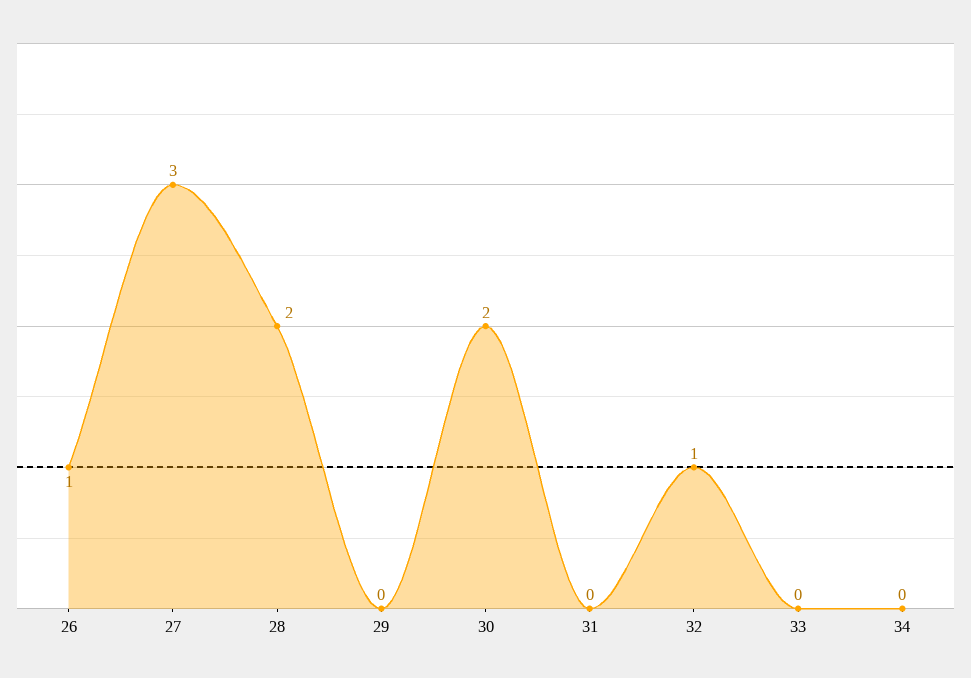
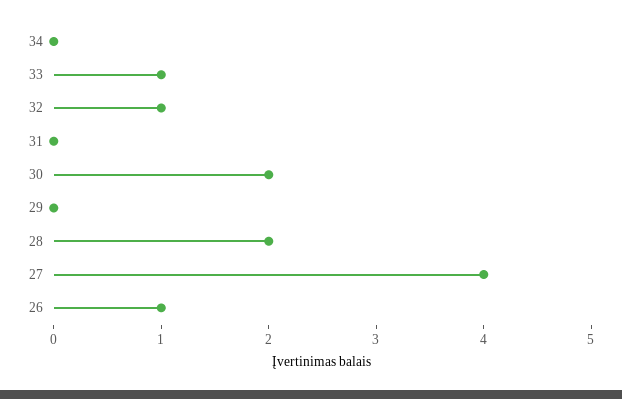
  {
    "26": 1,
-   "27": 3,
+   "27": 4,
    "28": 2,
    "29": 0,
    "30": 2,
    "31": 0,
    "32": 1,
-   "33": 0,
+   "33": 1,
    "34": 0
  }

